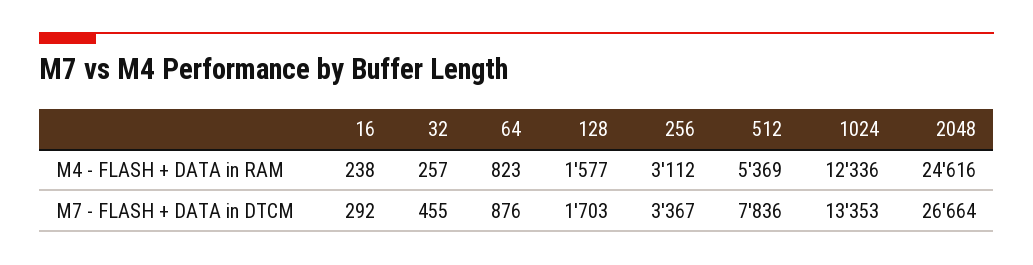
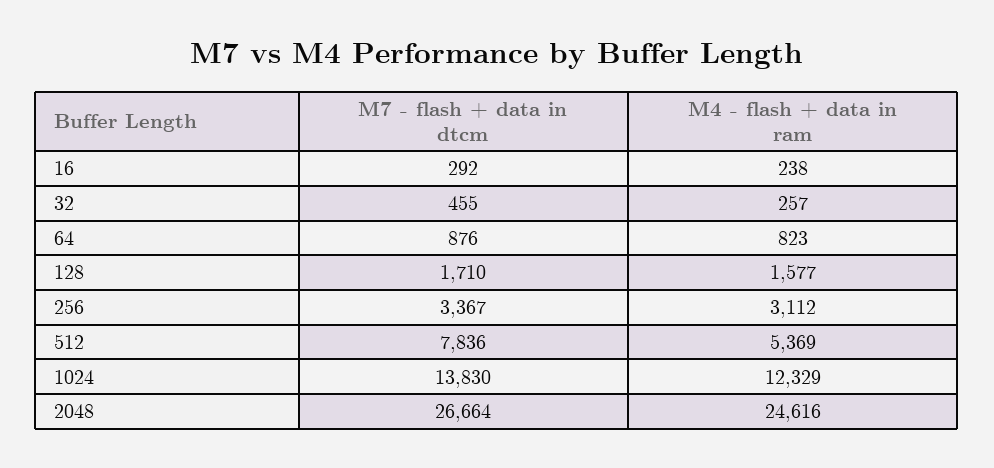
  {
    "16": {
      "M4 - FLASH + DATA in RAM": 238,
      "M7 - FLASH + DATA in DTCM": 292
    },
    "32": {
      "M4 - FLASH + DATA in RAM": 257,
      "M7 - FLASH + DATA in DTCM": 455
    },
    "64": {
      "M4 - FLASH + DATA in RAM": 823,
      "M7 - FLASH + DATA in DTCM": 876
    },
    "128": {
      "M4 - FLASH + DATA in RAM": 1577,
-     "M7 - FLASH + DATA in DTCM": 1703
+     "M7 - FLASH + DATA in DTCM": 1710
    },
    "256": {
      "M4 - FLASH + DATA in RAM": 3112,
      "M7 - FLASH + DATA in DTCM": 3367
    },
    "512": {
      "M4 - FLASH + DATA in RAM": 5369,
      "M7 - FLASH + DATA in DTCM": 7836
    },
    "1024": {
-     "M4 - FLASH + DATA in RAM": 12336,
+     "M4 - FLASH + DATA in RAM": 12329,
-     "M7 - FLASH + DATA in DTCM": 13353
+     "M7 - FLASH + DATA in DTCM": 13830
    },
    "2048": {
      "M4 - FLASH + DATA in RAM": 24616,
      "M7 - FLASH + DATA in DTCM": 26664
    }
  }

